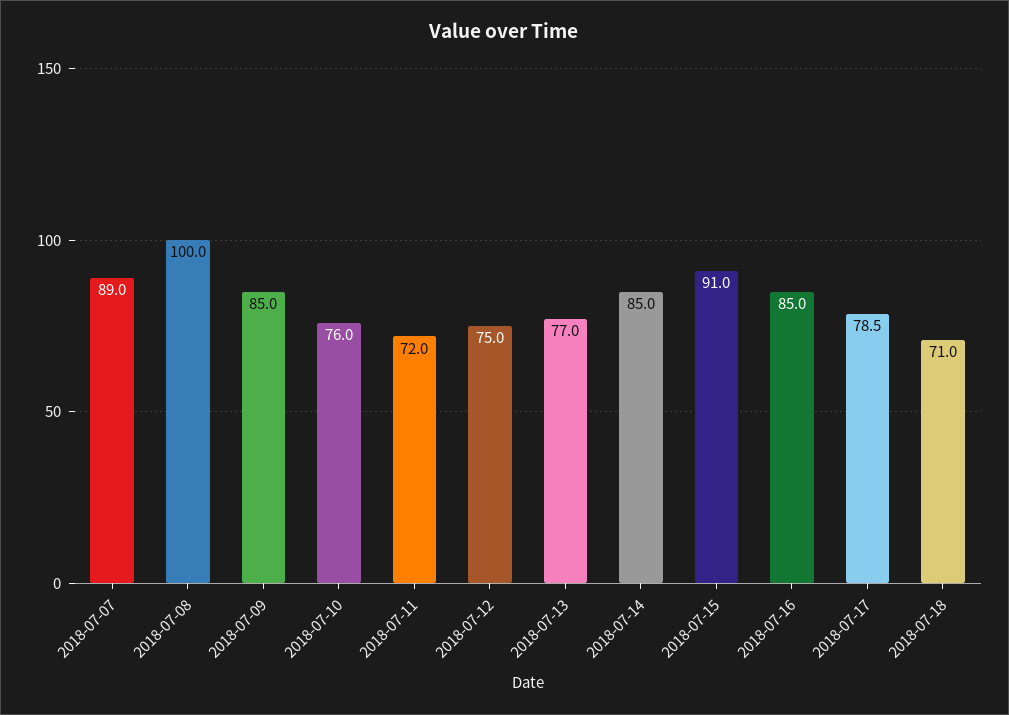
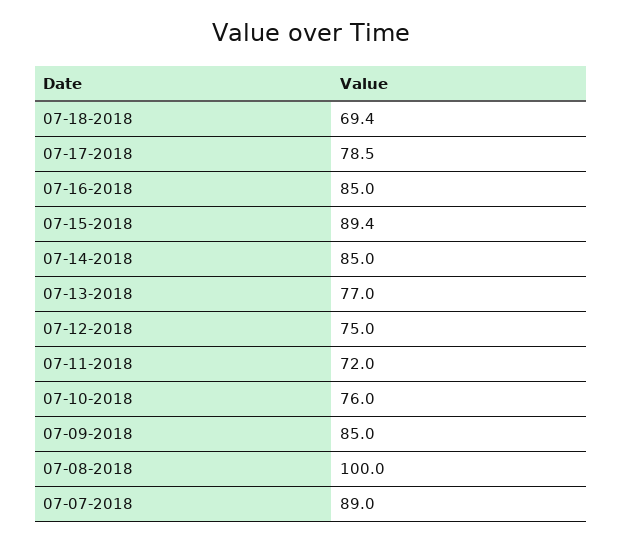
  {
    "2018-07-07": 89,
    "2018-07-08": 100,
    "2018-07-09": 85,
    "2018-07-10": 76,
    "2018-07-11": 72,
    "2018-07-12": 75,
    "2018-07-13": 77,
    "2018-07-14": 85,
-   "2018-07-15": 91,
+   "2018-07-15": 89.4,
    "2018-07-16": 85,
    "2018-07-17": 78.5,
-   "2018-07-18": 71
+   "2018-07-18": 69.4
  }

